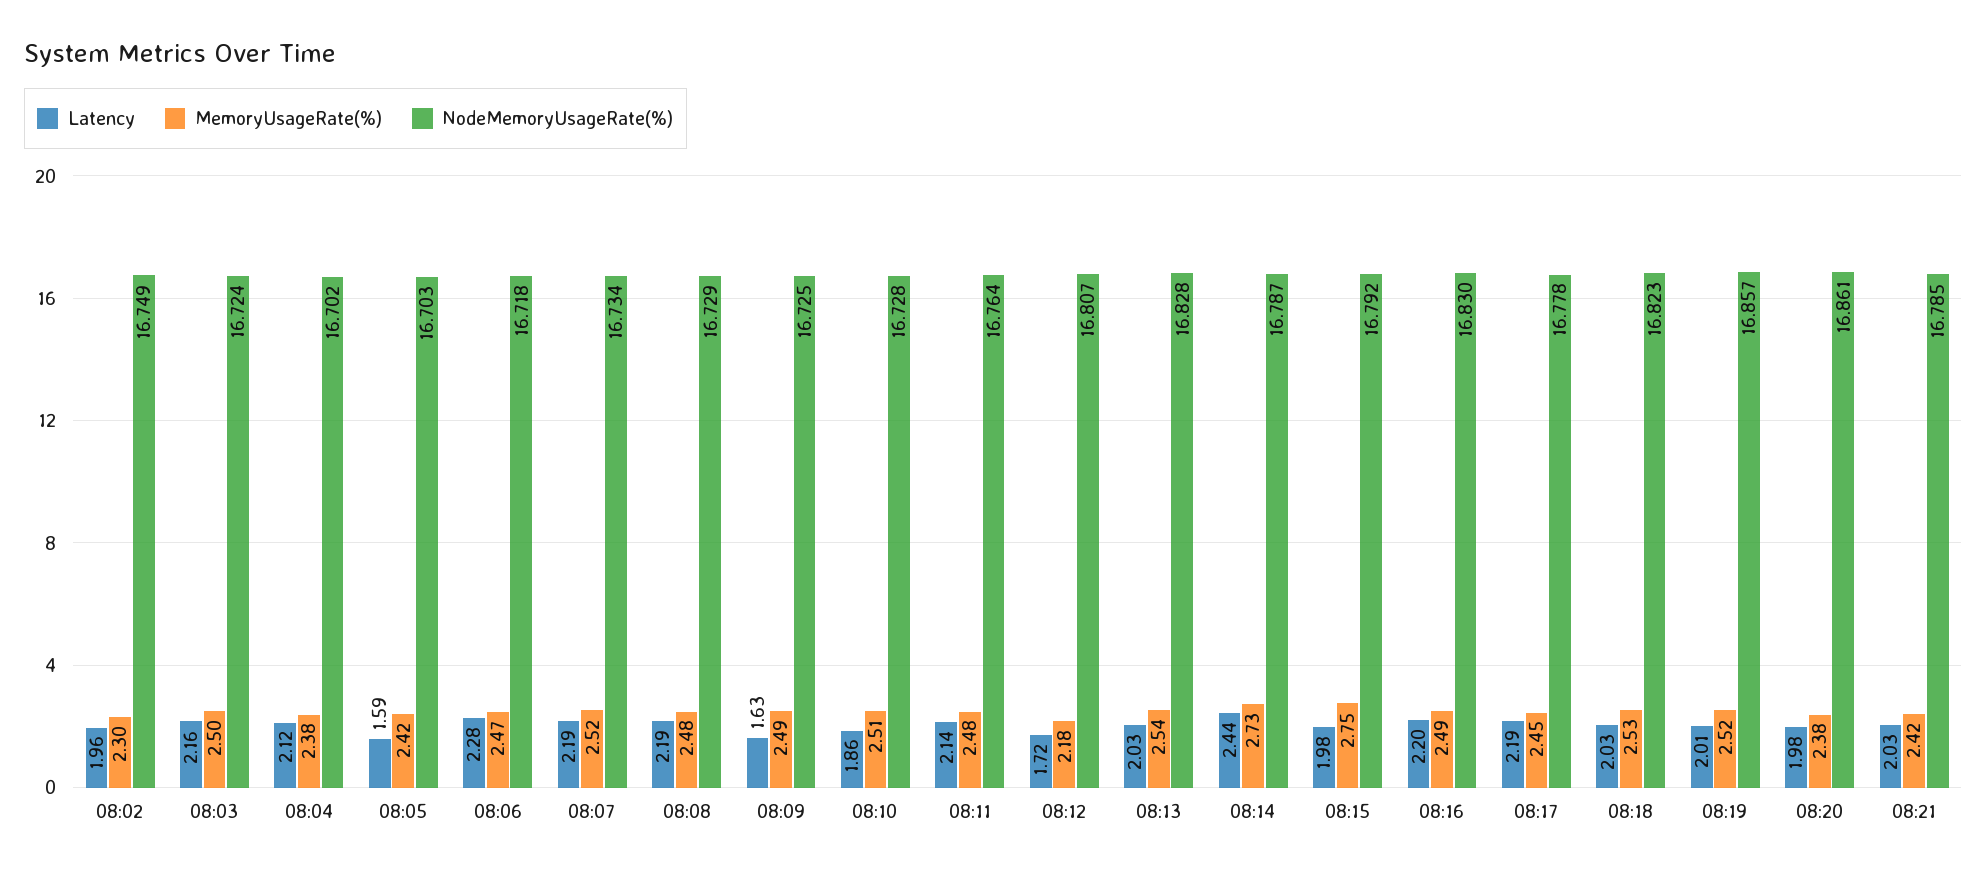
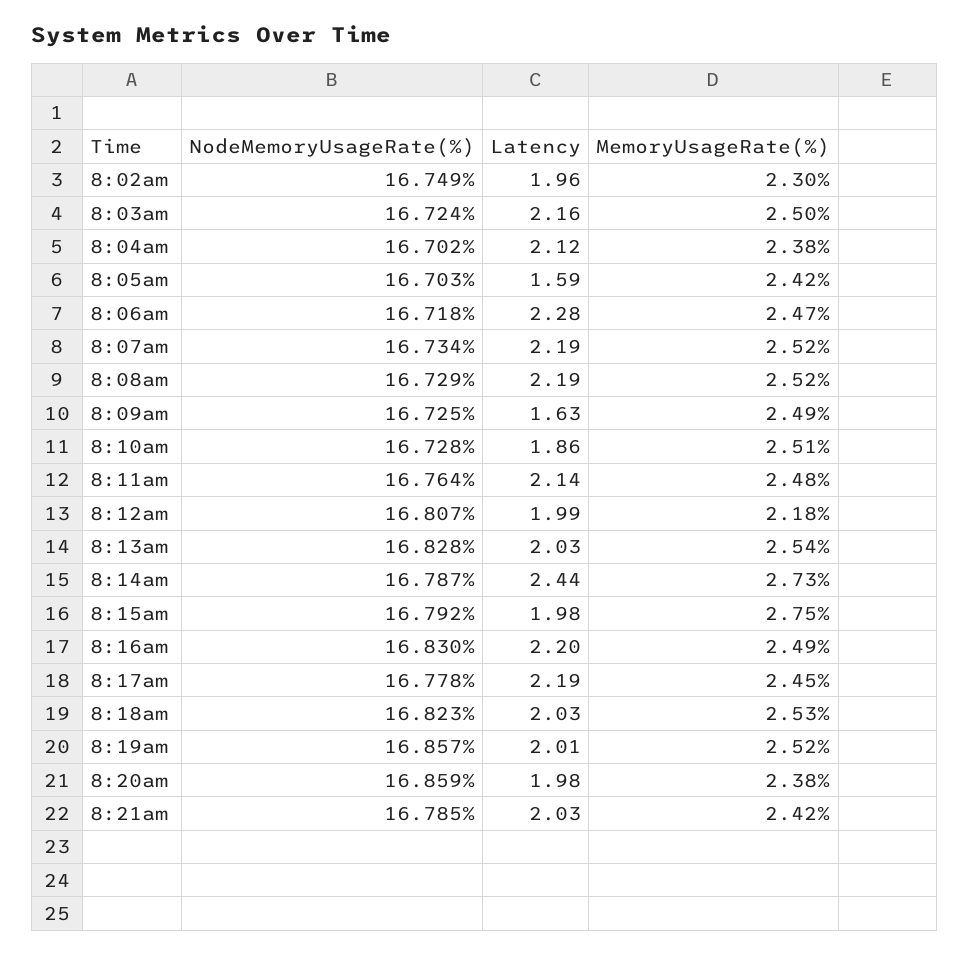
  {
    "Latency": {
      "08:02": 1.96,
      "08:03": 2.16,
      "08:04": 2.12,
      "08:05": 1.59,
      "08:06": 2.28,
      "08:07": 2.19,
      "08:08": 2.19,
      "08:09": 1.63,
      "08:10": 1.86,
      "08:11": 2.14,
-     "08:12": 1.72,
+     "08:12": 1.99,
      "08:13": 2.03,
      "08:14": 2.44,
      "08:15": 1.98,
      "08:16": 2.2,
      "08:17": 2.19,
      "08:18": 2.03,
      "08:19": 2.01,
      "08:20": 1.98,
      "08:21": 2.03
    },
    "MemoryUsageRate(%)": {
      "08:02": 2.3,
      "08:03": 2.5,
      "08:04": 2.38,
      "08:05": 2.42,
      "08:06": 2.47,
      "08:07": 2.52,
-     "08:08": 2.48,
+     "08:08": 2.52,
      "08:09": 2.49,
      "08:10": 2.51,
      "08:11": 2.48,
      "08:12": 2.18,
      "08:13": 2.54,
      "08:14": 2.73,
      "08:15": 2.75,
      "08:16": 2.49,
      "08:17": 2.45,
      "08:18": 2.53,
      "08:19": 2.52,
      "08:20": 2.38,
      "08:21": 2.42
    },
    "NodeMemoryUsageRate(%)": {
      "08:02": 16.749,
      "08:03": 16.724,
      "08:04": 16.702,
      "08:05": 16.703,
      "08:06": 16.718,
      "08:07": 16.734,
      "08:08": 16.729,
      "08:09": 16.725,
      "08:10": 16.728,
      "08:11": 16.764,
      "08:12": 16.807,
      "08:13": 16.828,
      "08:14": 16.787,
      "08:15": 16.792,
      "08:16": 16.83,
      "08:17": 16.778,
      "08:18": 16.823,
      "08:19": 16.857,
-     "08:20": 16.861,
+     "08:20": 16.859,
      "08:21": 16.785
    }
  }

